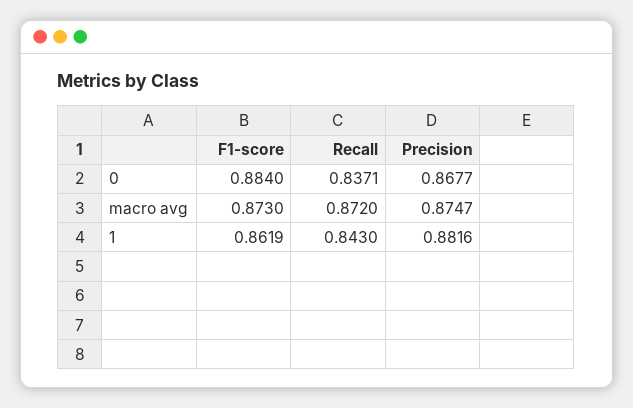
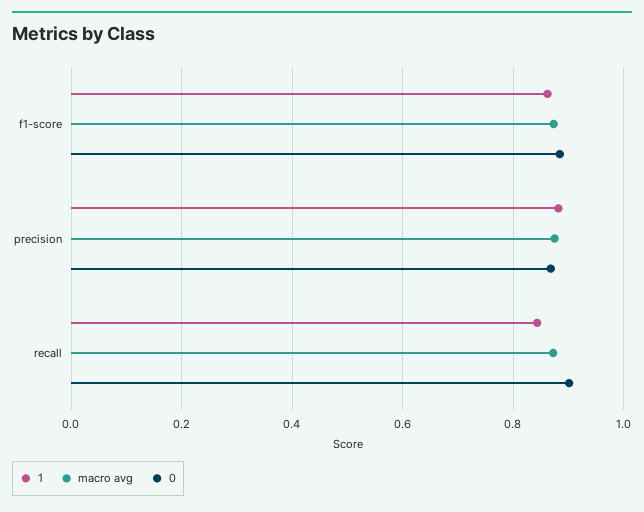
  {
    "0": {
      "F1-score": 0.884,
-     "Recall": 0.8371,
+     "Recall": 0.9,
      "Precision": 0.8677
    },
    "macro avg": {
      "F1-score": 0.873,
      "Recall": 0.872,
      "Precision": 0.8747
    },
    "1": {
      "F1-score": 0.8619,
      "Recall": 0.843,
      "Precision": 0.8816
    }
  }

